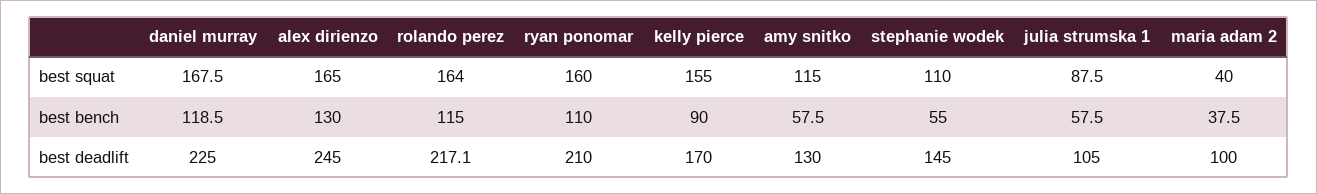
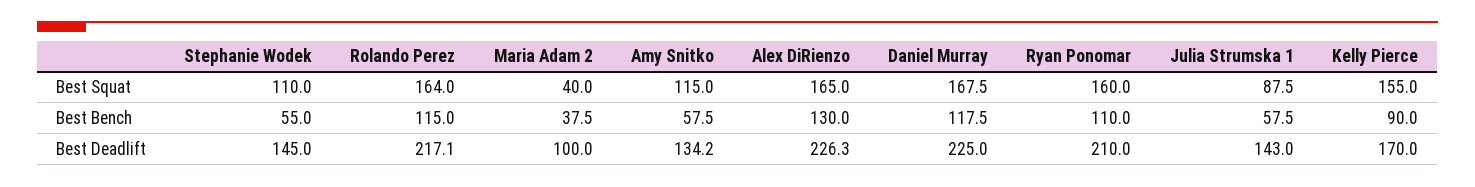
  {
    "daniel murray": {
      "best squat": 167.5,
-     "best bench": 118.5,
+     "best bench": 117.5,
      "best deadlift": 225
    },
    "alex dirienzo": {
      "best squat": 165,
      "best bench": 130,
-     "best deadlift": 245
+     "best deadlift": 226.3
    },
    "rolando perez": {
      "best squat": 164,
      "best bench": 115,
      "best deadlift": 217.1
    },
    "ryan ponomar": {
      "best squat": 160,
      "best bench": 110,
      "best deadlift": 210
    },
    "kelly pierce": {
      "best squat": 155,
      "best bench": 90,
      "best deadlift": 170
    },
    "amy snitko": {
      "best squat": 115,
      "best bench": 57.5,
-     "best deadlift": 130
+     "best deadlift": 134.2
    },
    "stephanie wodek": {
      "best squat": 110,
      "best bench": 55,
      "best deadlift": 145
    },
    "julia strumska 1": {
      "best squat": 87.5,
      "best bench": 57.5,
-     "best deadlift": 105
+     "best deadlift": 143
    },
    "maria adam 2": {
      "best squat": 40,
      "best bench": 37.5,
      "best deadlift": 100
    }
  }

